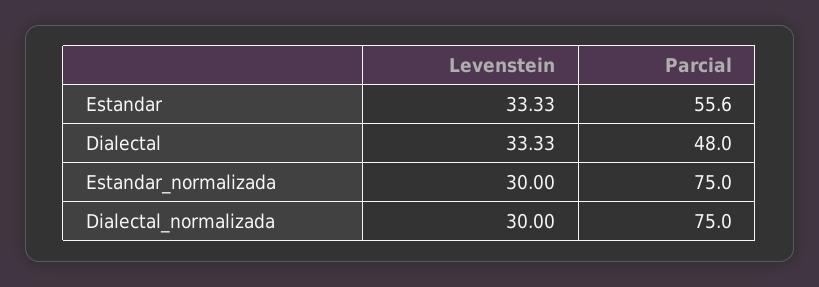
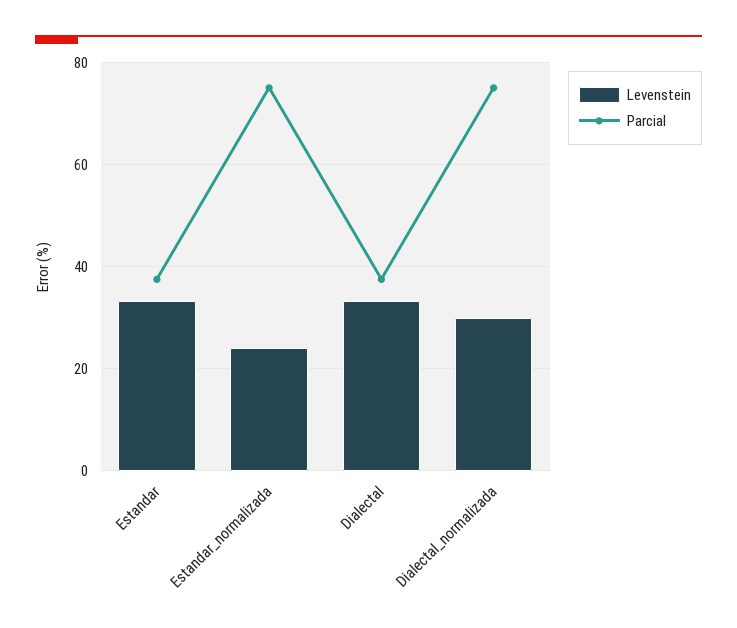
  {
    "Levenstein": {
      "Estandar": 33.33,
      "Dialectal": 33.33,
-     "Estandar_normalizada": 30,
+     "Estandar_normalizada": 24,
      "Dialectal_normalizada": 30
    },
    "Parcial": {
-     "Estandar": 55.6,
+     "Estandar": 38,
-     "Dialectal": 48,
+     "Dialectal": 38,
      "Estandar_normalizada": 75,
      "Dialectal_normalizada": 75
    }
  }

